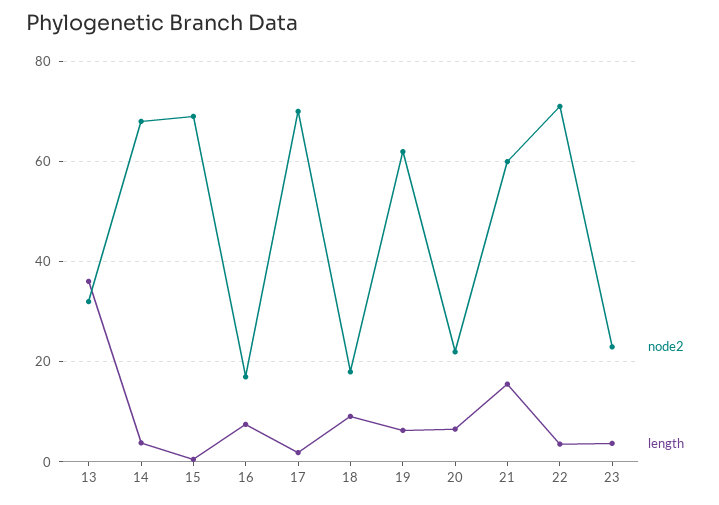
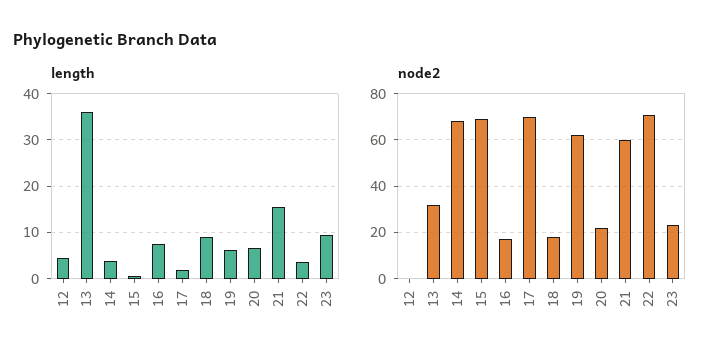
  {
    "node2": {
      "13": 32,
      "14": 68,
      "15": 70,
      "16": 18,
      "17": 70,
      "18": 18,
      "19": 62,
      "20": 22,
      "21": 60,
      "22": 72,
-     "23": 24
+     "23": 24,
+     "12": 0
    },
    "length": {
      "13": 36,
      "14": 4,
      "15": 0,
      "16": 8,
      "17": 2,
      "18": 10,
      "19": 6,
      "20": 6,
      "21": 16,
      "22": 4,
-     "23": 4
+     "23": 10,
+     "12": 4
    }
  }

